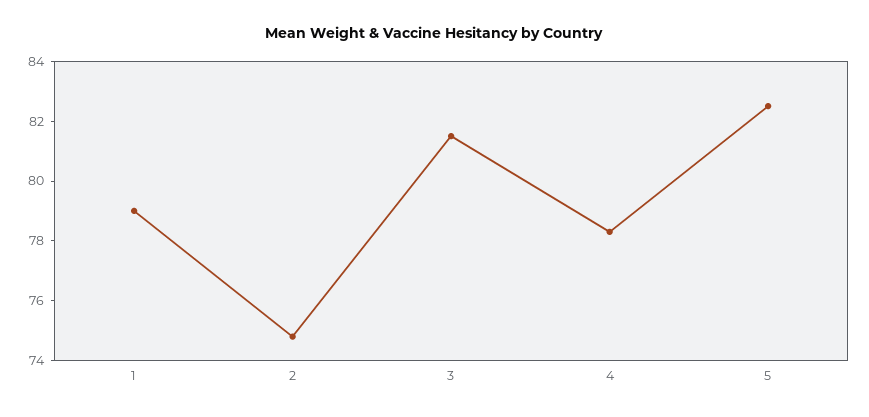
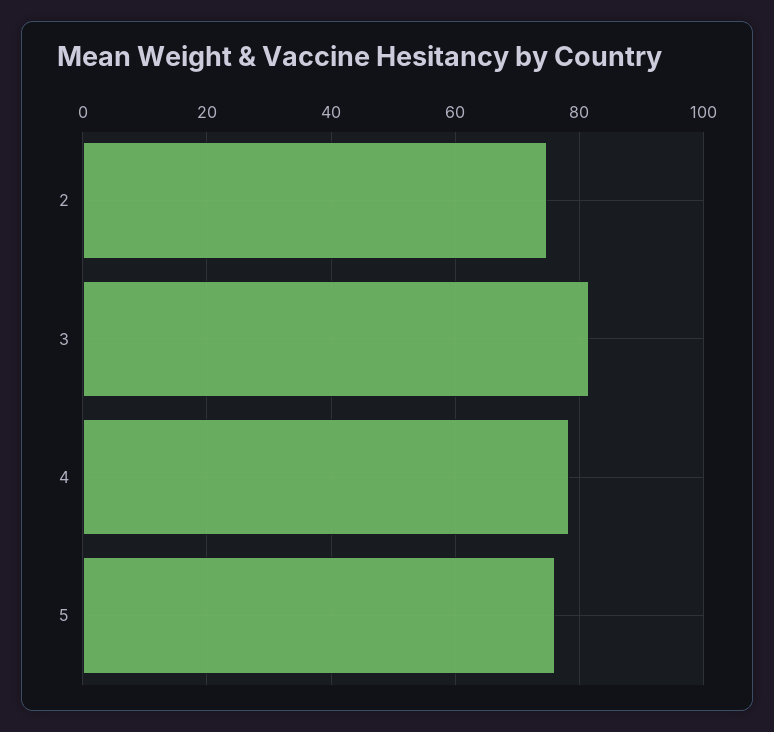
  {
-   "1": 79,
    "2": 75,
    "3": 81.5,
    "4": 78.5,
-   "5": 82.5
+   "5": 76
  }

